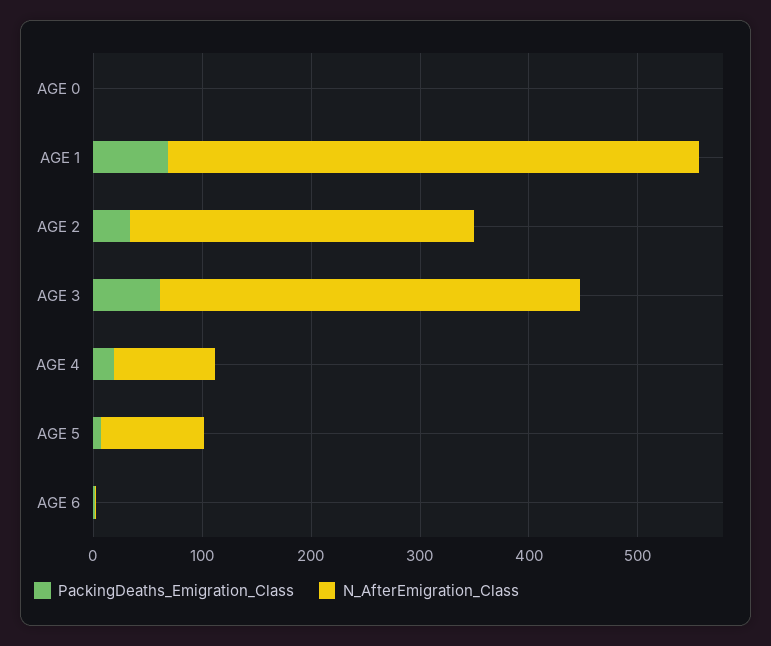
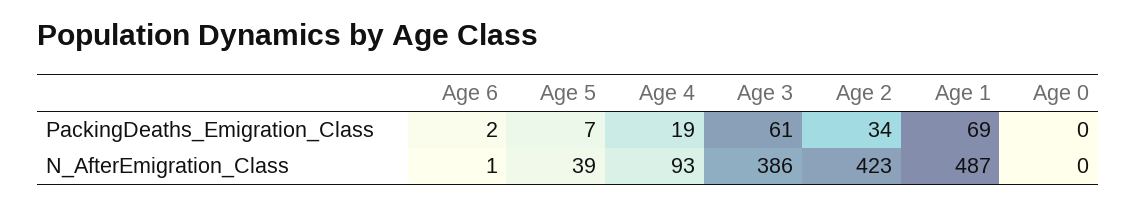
  {
    "PackingDeaths_Emigration_Class": {
      "AGE 0": 0,
      "AGE 1": 69,
      "AGE 2": 34,
      "AGE 3": 61,
      "AGE 4": 19,
      "AGE 5": 7,
      "AGE 6": 2
    },
    "N_AfterEmigration_Class": {
      "AGE 0": 0,
      "AGE 1": 487,
-     "AGE 2": 320,
+     "AGE 2": 423,
      "AGE 3": 386,
      "AGE 4": 93,
-     "AGE 5": 100,
+     "AGE 5": 39,
      "AGE 6": 1
    }
  }

